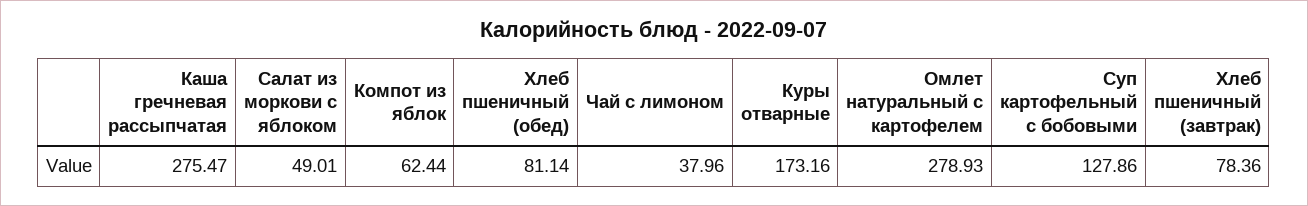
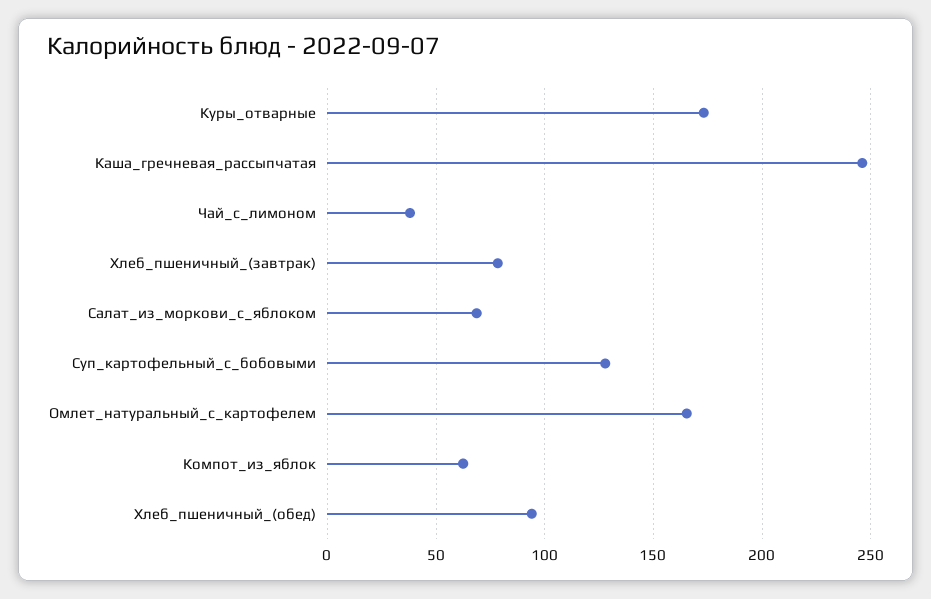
  {
-   "Каша гречневая рассыпчатая": 275.47,
+   "Каша гречневая рассыпчатая": 245,
-   "Салат из моркови с яблоком": 49.01,
+   "Салат из моркови с яблоком": 70,
    "Компот из яблок": 62.44,
-   "Хлеб пшеничный (обед)": 81.14,
+   "Хлеб пшеничный (обед)": 95,
    "Чай с лимоном": 37.96,
    "Куры отварные": 173.16,
-   "Омлет натуральный с картофелем": 278.93,
+   "Омлет натуральный с картофелем": 165,
    "Суп картофельный с бобовыми": 127.86,
    "Хлеб пшеничный (завтрак)": 78.36
  }

